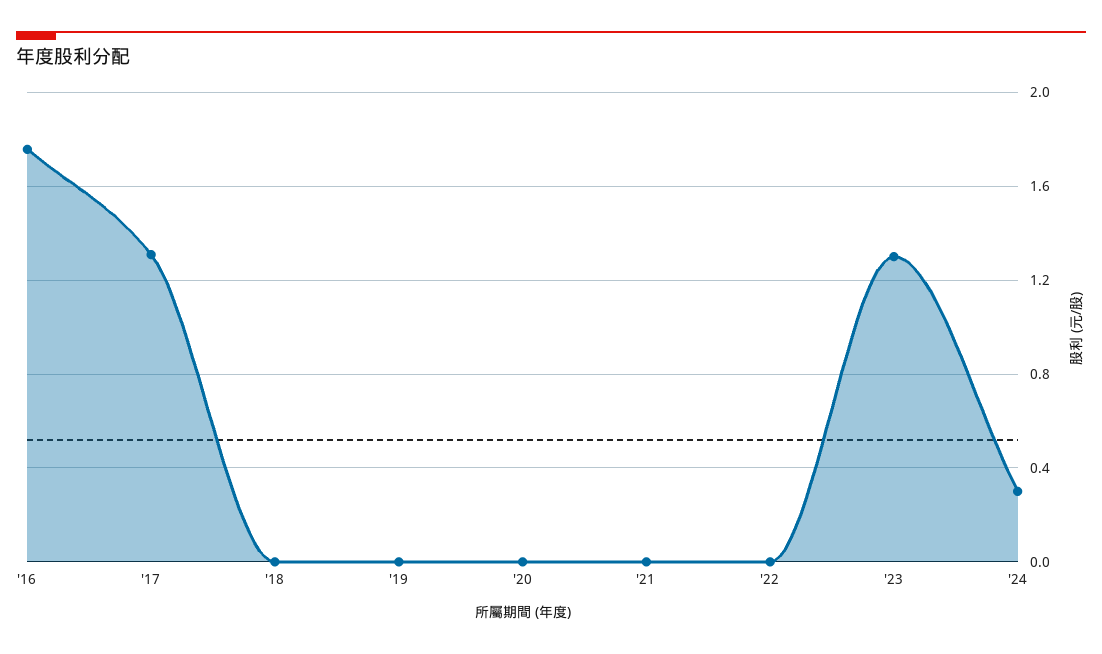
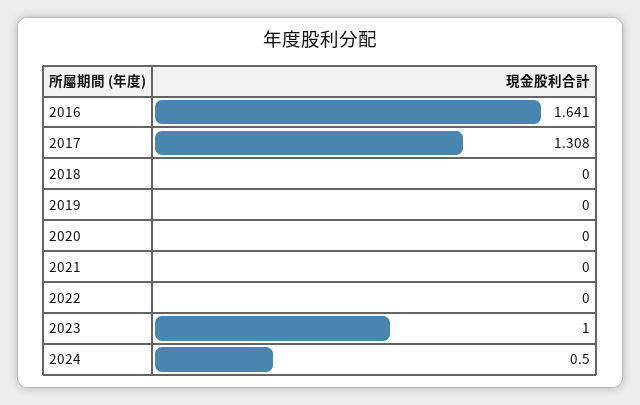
  {
-   "'16": 1.75,
+   "'16": 1.641,
    "'17": 1.308,
    "'18": 0,
    "'19": 0,
    "'20": 0,
    "'21": 0,
    "'22": 0,
-   "'23": 1.3,
+   "'23": 1,
-   "'24": 0.3
+   "'24": 0.5
  }

